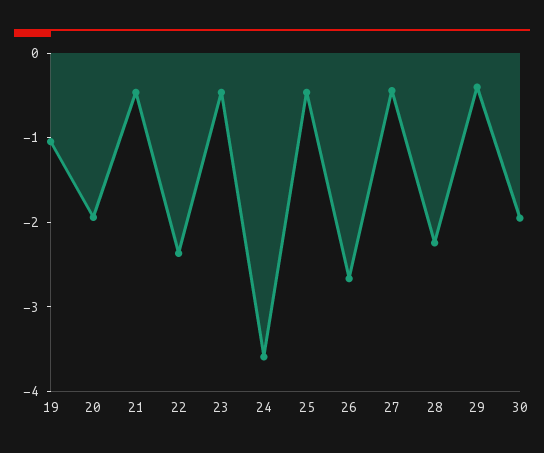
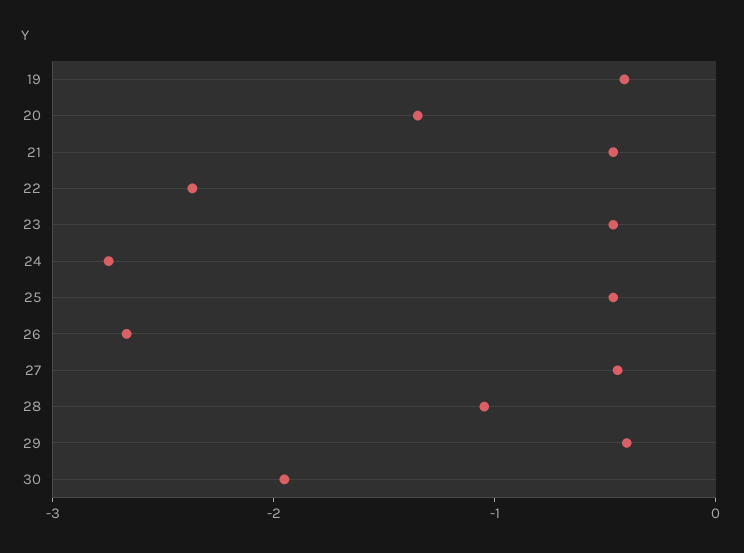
  {
-   "19": -1,
+   "19": -0.4,
-   "20": -2,
+   "20": -1.4,
    "21": -0.4,
    "22": -2.4,
    "23": -0.4,
-   "24": -3.6,
+   "24": -2.8,
    "25": -0.4,
    "26": -2.6,
    "27": -0.4,
-   "28": -2.2,
+   "28": -1,
    "29": -0.4,
    "30": -2
  }

